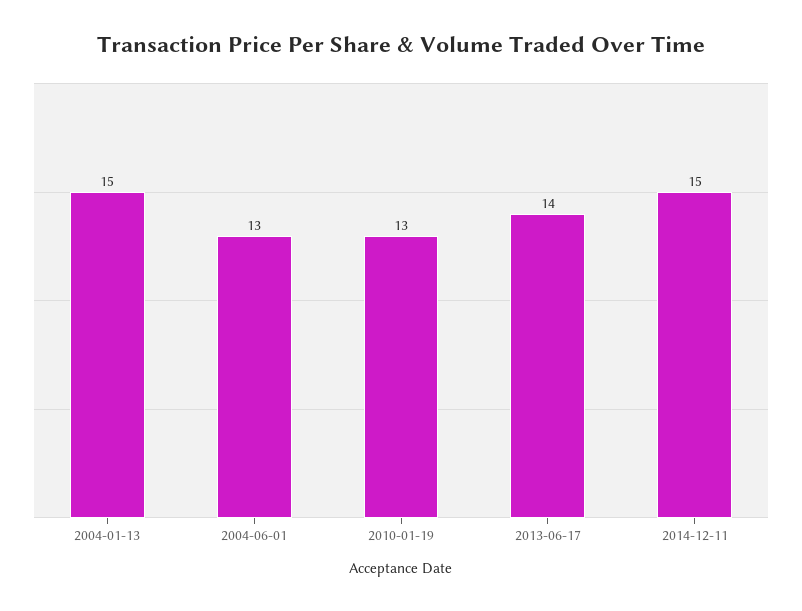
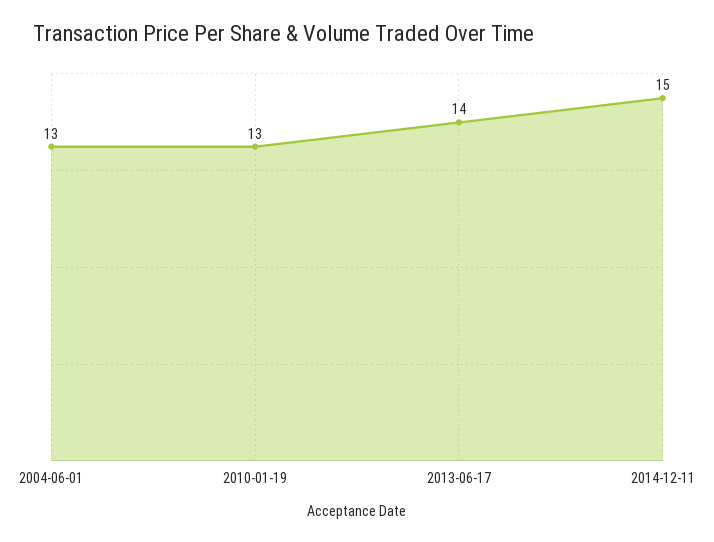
  {
-   "2004-01-13": 15,
    "2004-06-01": 13,
    "2010-01-19": 13,
    "2013-06-17": 14,
    "2014-12-11": 15
  }

